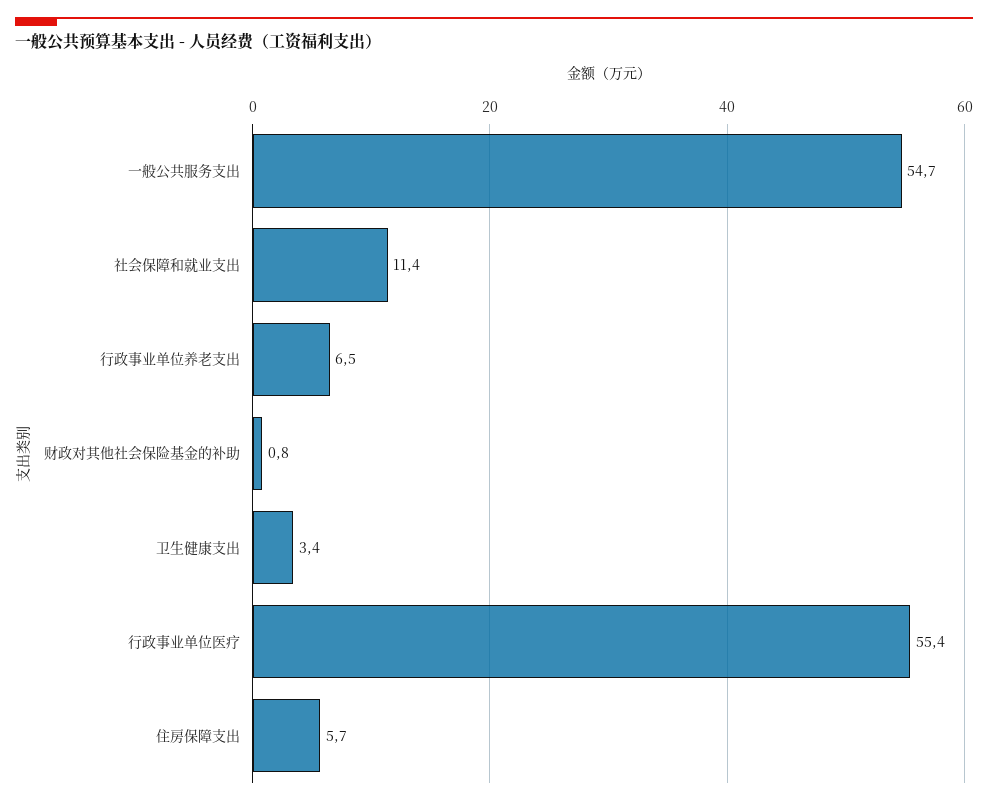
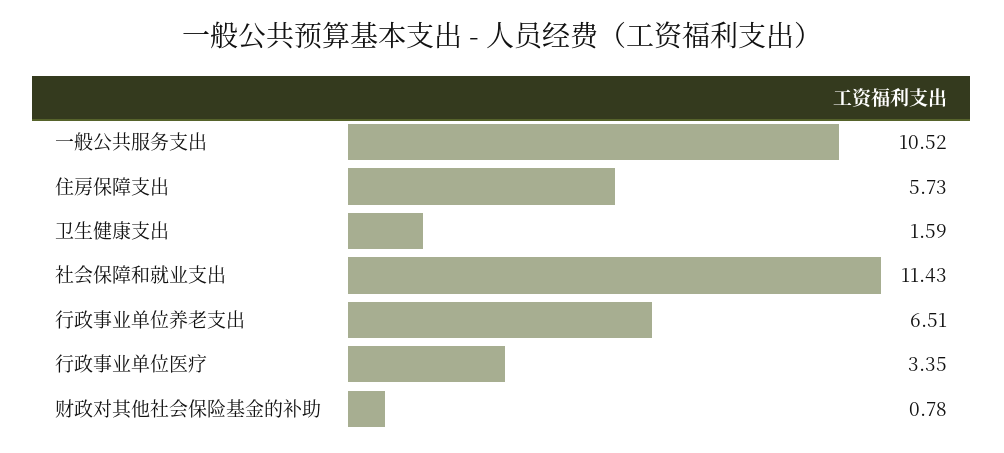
  {
-   "一般公共服务支出": 54.7,
+   "一般公共服务支出": 10.52,
    "社会保障和就业支出": 11.43,
    "行政事业单位养老支出": 6.51,
    "财政对其他社会保险基金的补助": 0.78,
-   "卫生健康支出": 3.4,
+   "卫生健康支出": 1.59,
-   "行政事业单位医疗": 55.4,
+   "行政事业单位医疗": 3.35,
    "住房保障支出": 5.73
  }

